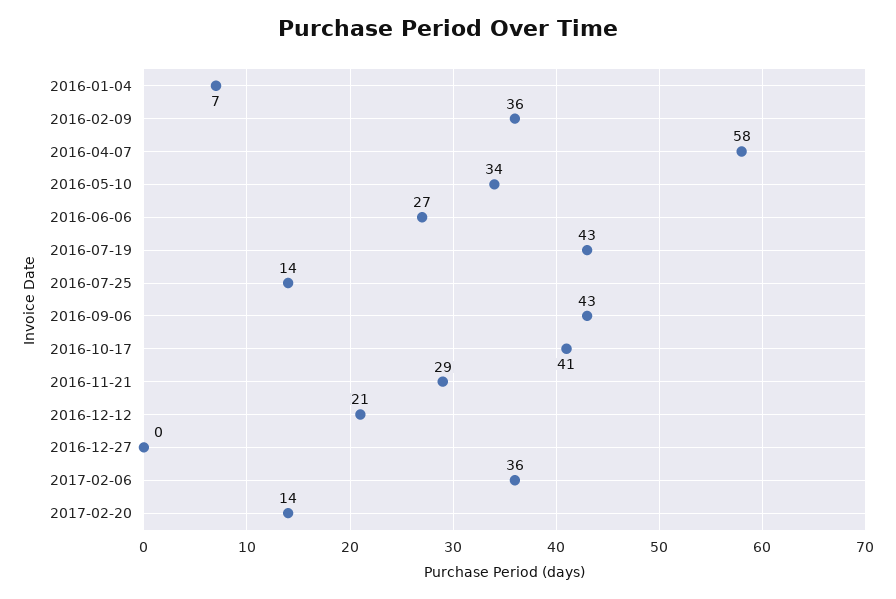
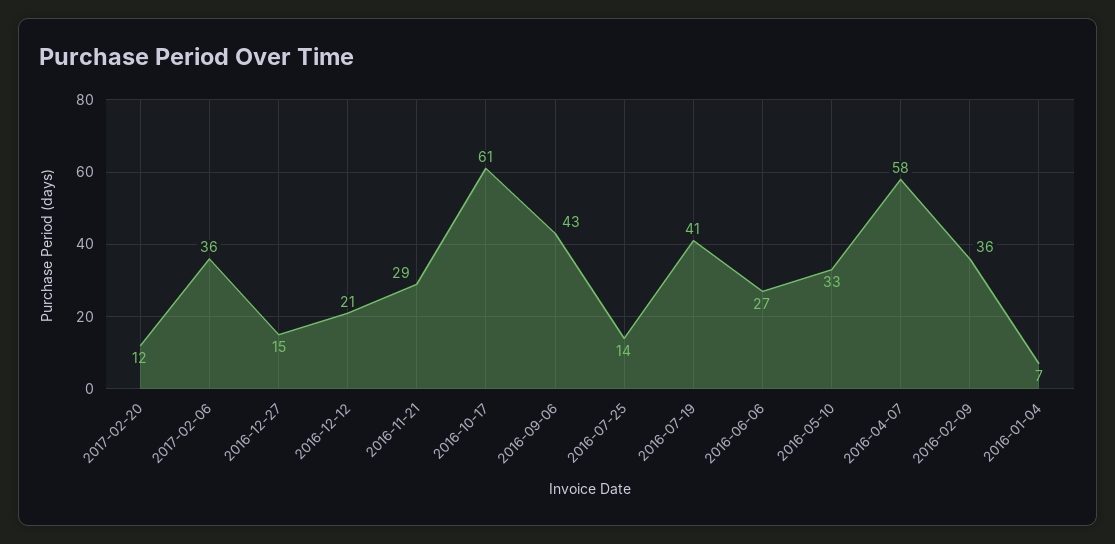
  {
    "2016-01-04": 7,
    "2016-02-09": 36,
    "2016-04-07": 58,
-   "2016-05-10": 34,
+   "2016-05-10": 33,
    "2016-06-06": 27,
-   "2016-07-19": 43,
+   "2016-07-19": 41,
    "2016-07-25": 14,
    "2016-09-06": 43,
-   "2016-10-17": 41,
+   "2016-10-17": 61,
    "2016-11-21": 29,
    "2016-12-12": 21,
-   "2016-12-27": 0,
+   "2016-12-27": 15,
    "2017-02-06": 36,
-   "2017-02-20": 14
+   "2017-02-20": 12
  }

